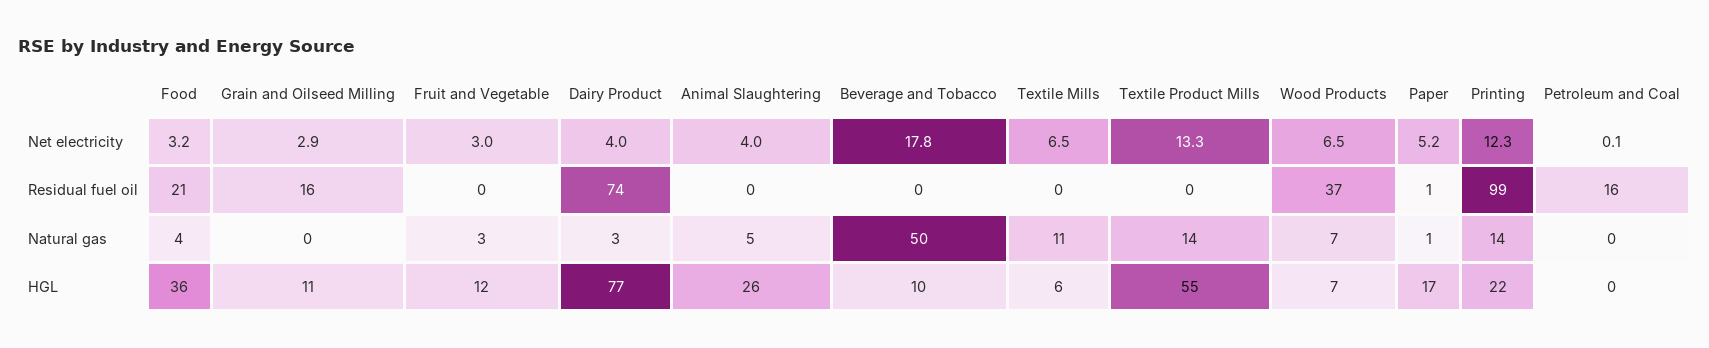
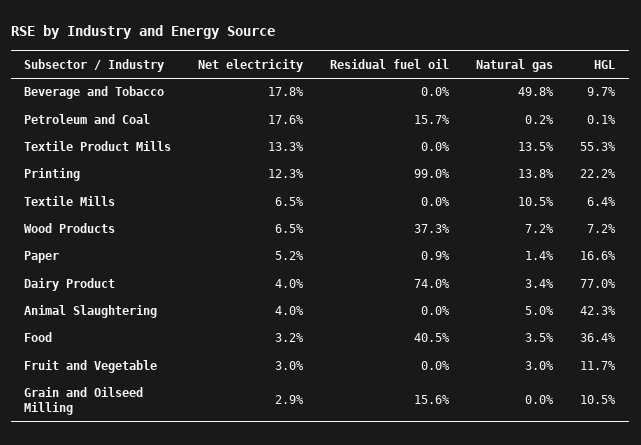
  {
    "Food": {
      "Net electricity": 3.2,
-     "Residual fuel oil": 21,
+     "Residual fuel oil": 40.5,
      "Natural gas": 3.5,
      "HGL": 36.4
    },
    "Grain and Oilseed Milling": {
      "Net electricity": 2.9,
      "Residual fuel oil": 15.6,
      "Natural gas": 0,
      "HGL": 10.5
    },
    "Fruit and Vegetable": {
      "Net electricity": 3,
      "Residual fuel oil": 0,
      "Natural gas": 3,
      "HGL": 11.7
    },
    "Dairy Product": {
      "Net electricity": 4,
      "Residual fuel oil": 74,
      "Natural gas": 3.4,
      "HGL": 77
    },
    "Animal Slaughtering": {
      "Net electricity": 4,
      "Residual fuel oil": 0,
      "Natural gas": 5,
-     "HGL": 26
+     "HGL": 42.3
    },
    "Beverage and Tobacco": {
      "Net electricity": 17.8,
      "Residual fuel oil": 0,
      "Natural gas": 49.8,
      "HGL": 9.7
    },
    "Textile Mills": {
      "Net electricity": 6.5,
      "Residual fuel oil": 0,
      "Natural gas": 10.5,
      "HGL": 6.4
    },
    "Textile Product Mills": {
      "Net electricity": 13.3,
      "Residual fuel oil": 0,
      "Natural gas": 13.5,
      "HGL": 55.3
    },
    "Wood Products": {
      "Net electricity": 6.5,
      "Residual fuel oil": 37.3,
      "Natural gas": 7.2,
      "HGL": 7.2
    },
    "Paper": {
      "Net electricity": 5.2,
      "Residual fuel oil": 0.9,
      "Natural gas": 1.4,
      "HGL": 16.6
    },
    "Printing": {
      "Net electricity": 12.3,
      "Residual fuel oil": 99,
      "Natural gas": 13.8,
      "HGL": 22.2
    },
    "Petroleum and Coal": {
-     "Net electricity": 0.1,
+     "Net electricity": 17.6,
      "Residual fuel oil": 15.7,
      "Natural gas": 0.2,
      "HGL": 0.1
    }
  }

